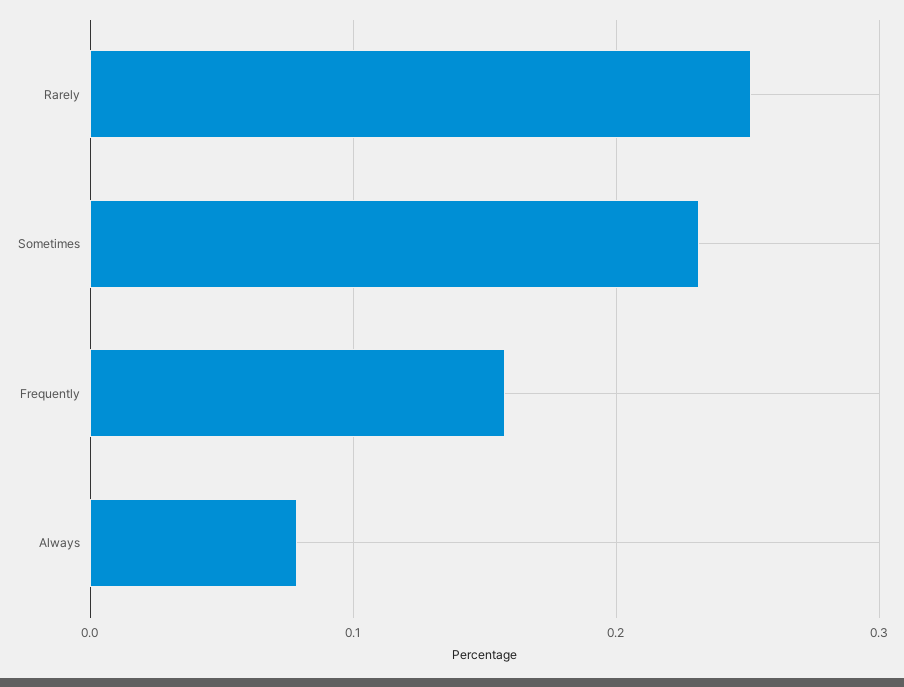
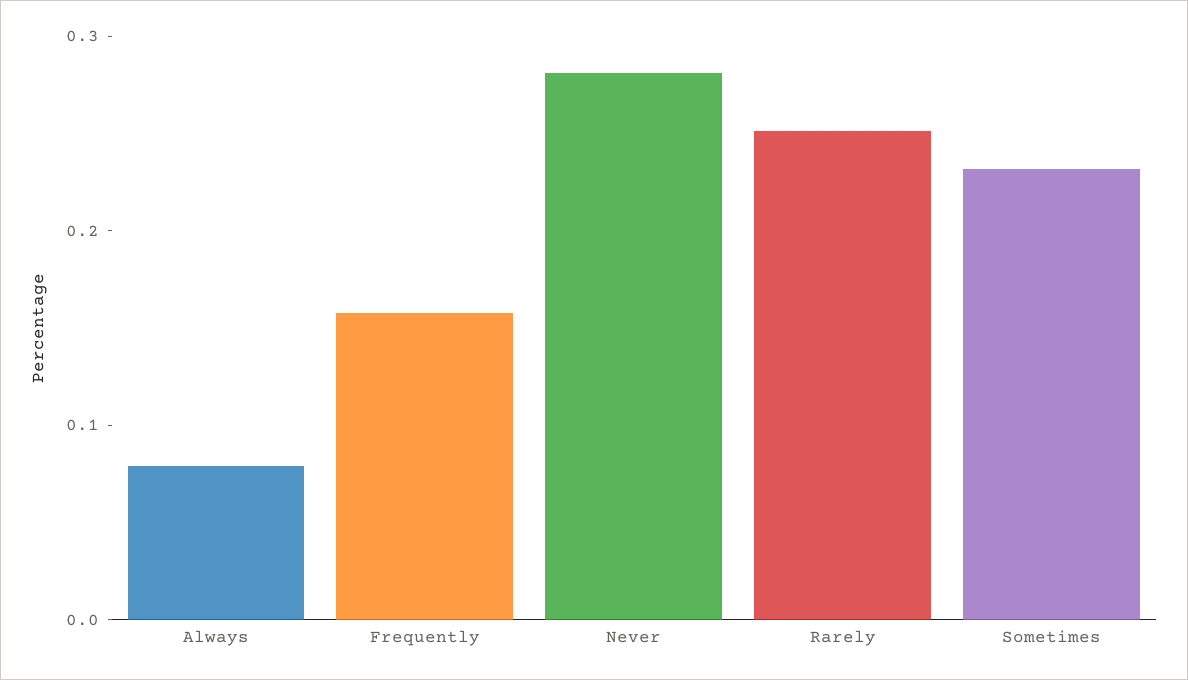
  {
    "Rarely": 0.25,
    "Sometimes": 0.23,
    "Frequently": 0.16,
-   "Always": 0.08
+   "Always": 0.08,
+   "Never": 0.28
  }

